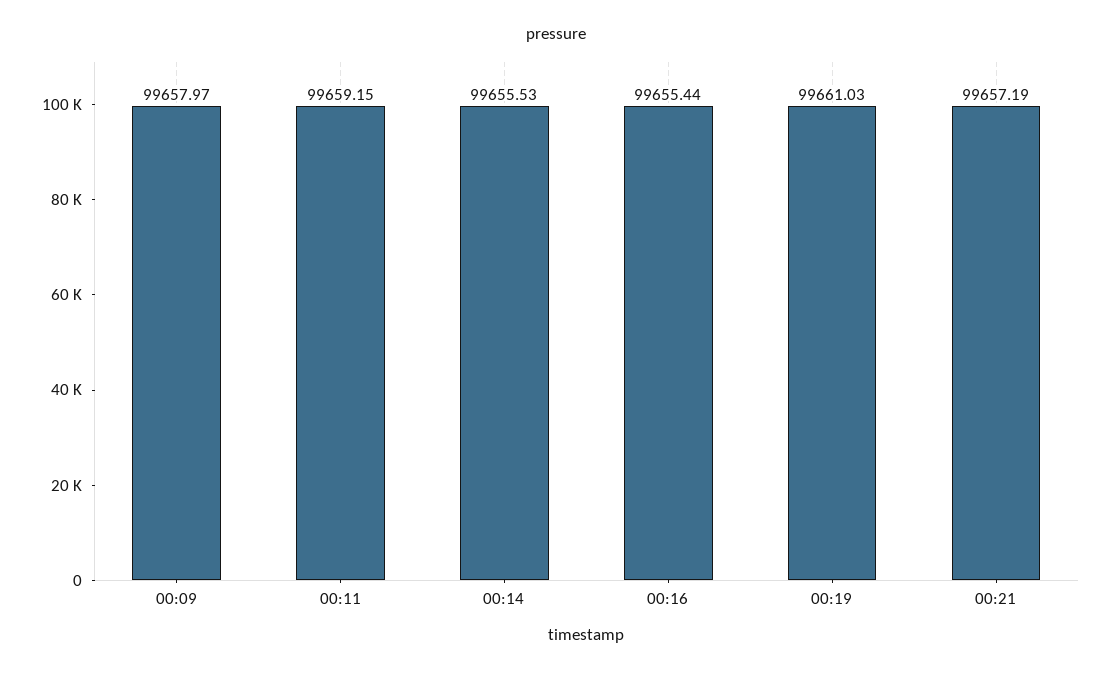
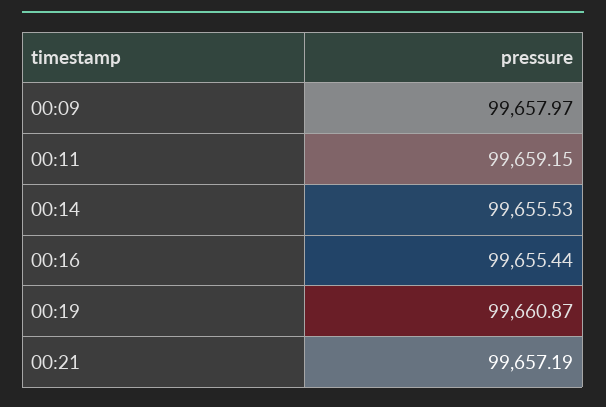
  {
    "00:09": 99657.97,
    "00:11": 99659.15,
    "00:14": 99655.53,
    "00:16": 99655.44,
-   "00:19": 99661.03,
+   "00:19": 99660.87,
    "00:21": 99657.19
  }

